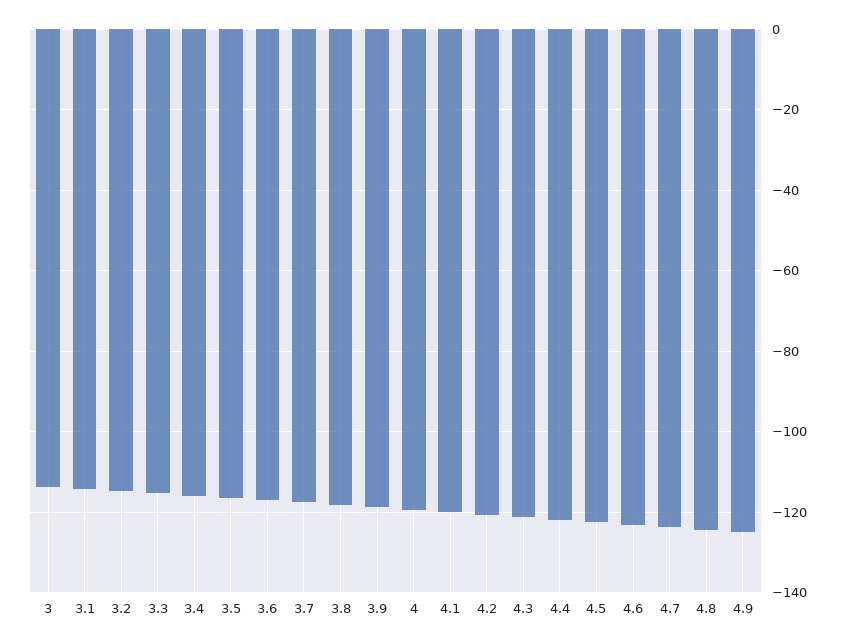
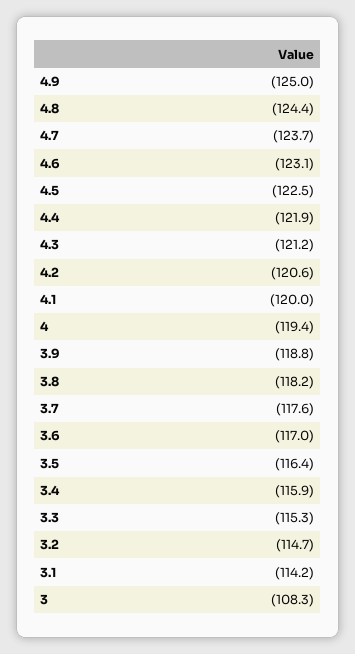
  {
-   "3": -114,
+   "3": -108.3,
    "3.1": -114.2,
    "3.2": -114.7,
    "3.3": -115.3,
    "3.4": -115.9,
    "3.5": -116.4,
    "3.6": -117,
    "3.7": -117.6,
    "3.8": -118.2,
    "3.9": -118.8,
    "4": -119.4,
    "4.1": -120,
    "4.2": -120.6,
    "4.3": -121.2,
    "4.4": -121.9,
    "4.5": -122.5,
    "4.6": -123.1,
    "4.7": -123.7,
    "4.8": -124.4,
    "4.9": -125
  }

